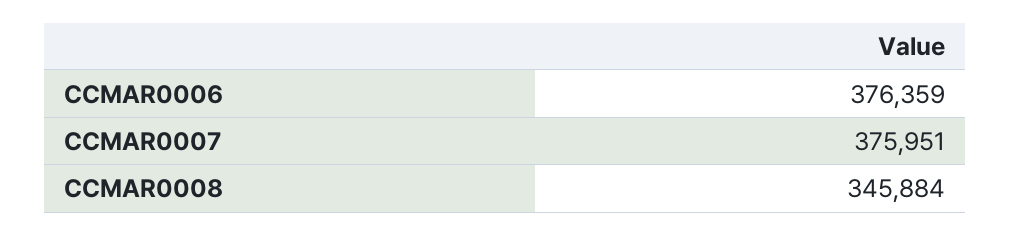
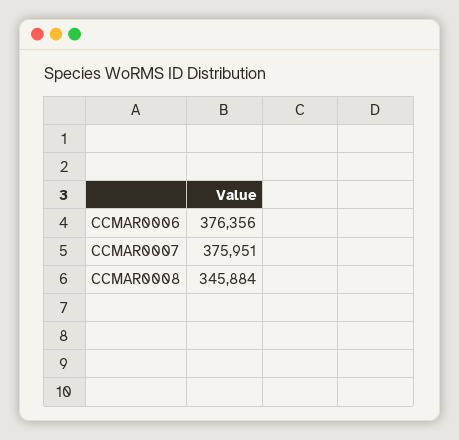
  {
-   "CCMAR0006": 376359,
+   "CCMAR0006": 376356,
    "CCMAR0007": 375951,
    "CCMAR0008": 345884
  }

